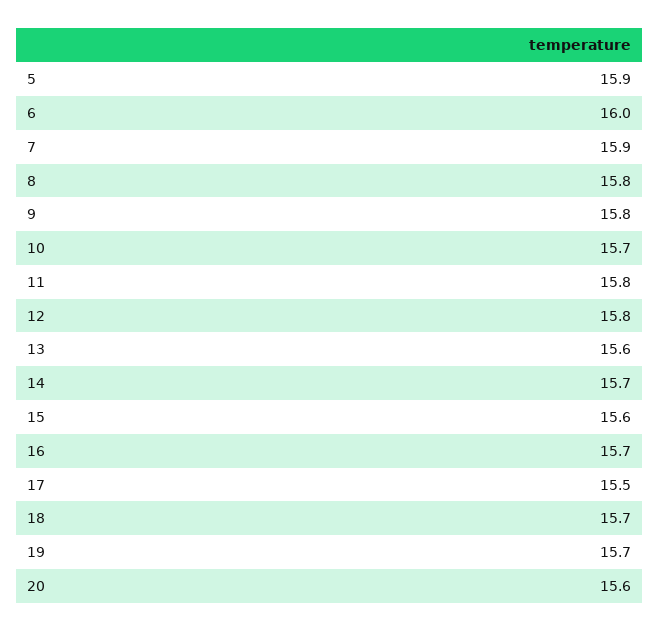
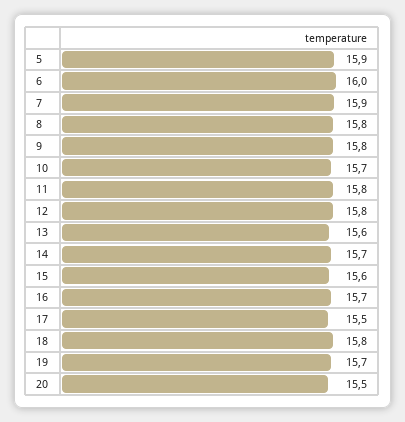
  {
    "5": 15.9,
    "6": 16,
    "7": 15.9,
    "8": 15.8,
    "9": 15.8,
    "10": 15.7,
    "11": 15.8,
    "12": 15.8,
    "13": 15.6,
    "14": 15.7,
    "15": 15.6,
    "16": 15.7,
    "17": 15.5,
-   "18": 15.7,
+   "18": 15.8,
    "19": 15.7,
-   "20": 15.6
+   "20": 15.5
  }

